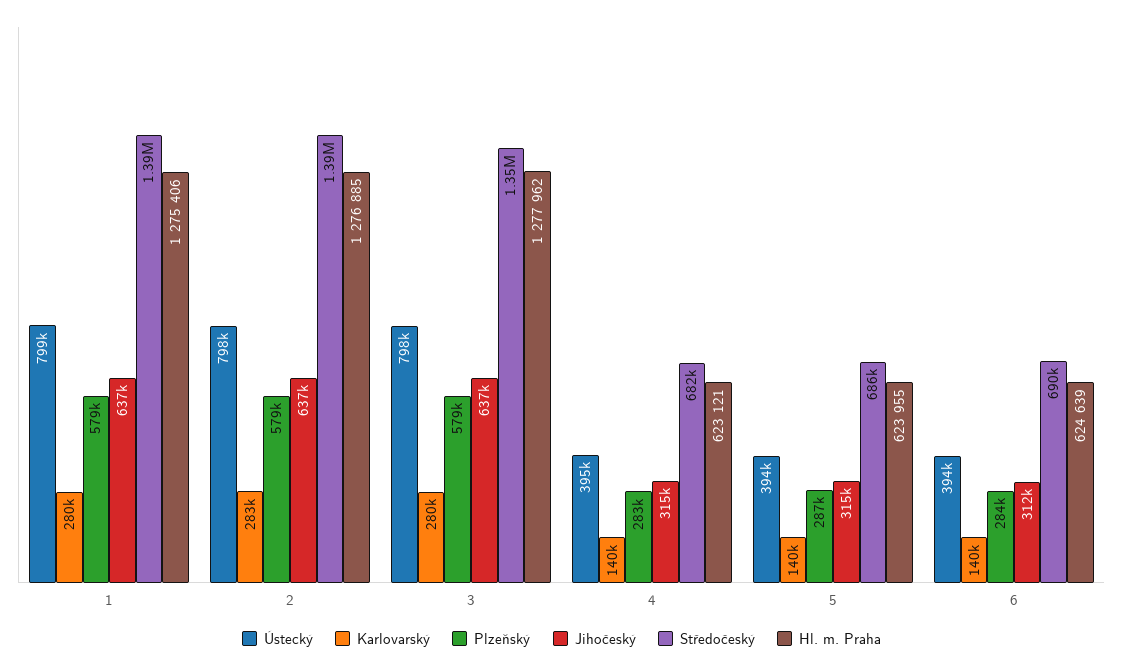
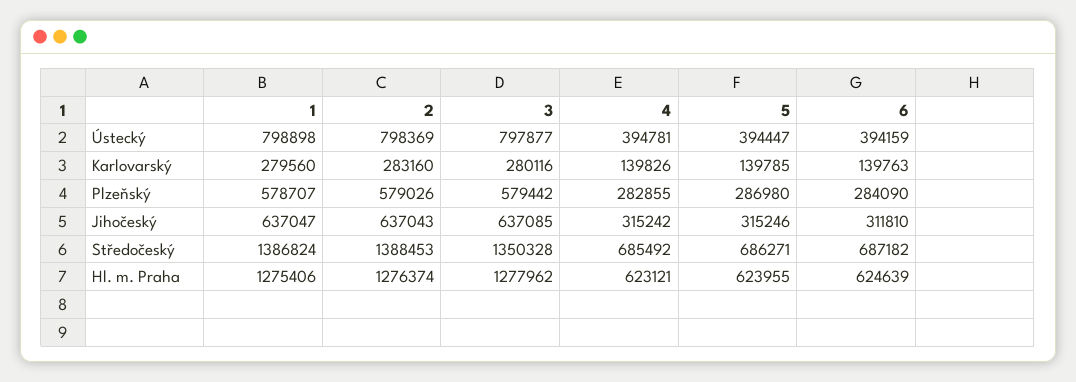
  {
    "Ústecký": {
      "1": 798898,
      "2": 798369,
      "3": 797877,
      "4": 394781,
      "5": 394447,
      "6": 394159
    },
    "Karlovarský": {
      "1": 279560,
      "2": 283160,
      "3": 280116,
      "4": 139826,
      "5": 139785,
      "6": 139763
    },
    "Plzeňský": {
      "1": 578707,
      "2": 579026,
      "3": 579442,
      "4": 282855,
      "5": 286980,
      "6": 284090
    },
    "Jihočeský": {
      "1": 637047,
      "2": 637043,
      "3": 637085,
      "4": 315242,
      "5": 315246,
      "6": 311810
    },
    "Středočeský": {
      "1": 1386824,
      "2": 1388453,
      "3": 1350328,
-     "4": 682000,
+     "4": 685492,
      "5": 686271,
-     "6": 690000
+     "6": 687182
    },
    "Hl. m. Praha": {
      "1": 1275406,
-     "2": 1276885,
+     "2": 1276374,
      "3": 1277962,
      "4": 623121,
      "5": 623955,
      "6": 624639
    }
  }

